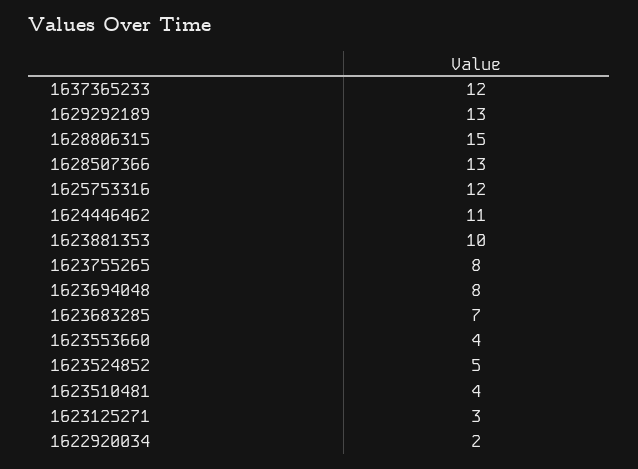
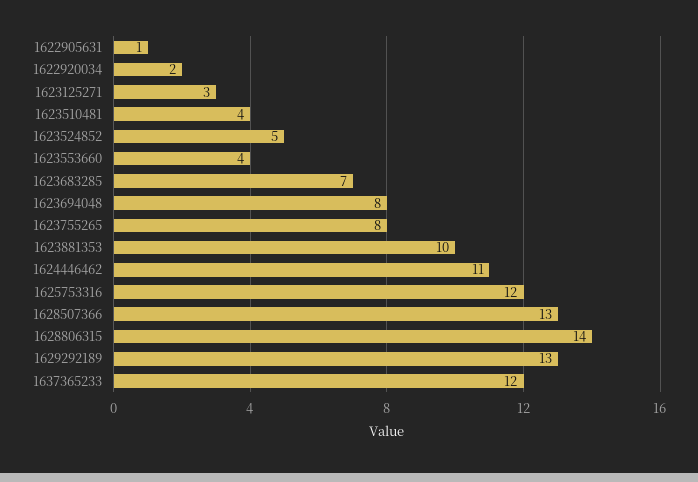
  {
    "1637365233": 12,
    "1629292189": 13,
-   "1628806315": 15,
+   "1628806315": 14,
    "1628507366": 13,
    "1625753316": 12,
    "1624446462": 11,
    "1623881353": 10,
    "1623755265": 8,
    "1623694048": 8,
    "1623683285": 7,
    "1623553660": 4,
    "1623524852": 5,
    "1623510481": 4,
    "1623125271": 3,
-   "1622920034": 2
+   "1622920034": 2,
+   "1622905631": 1
  }

